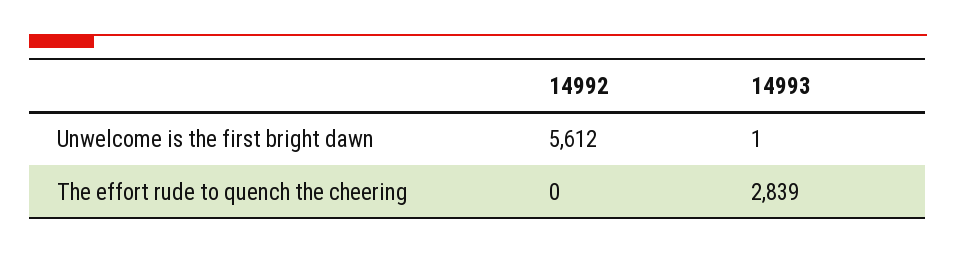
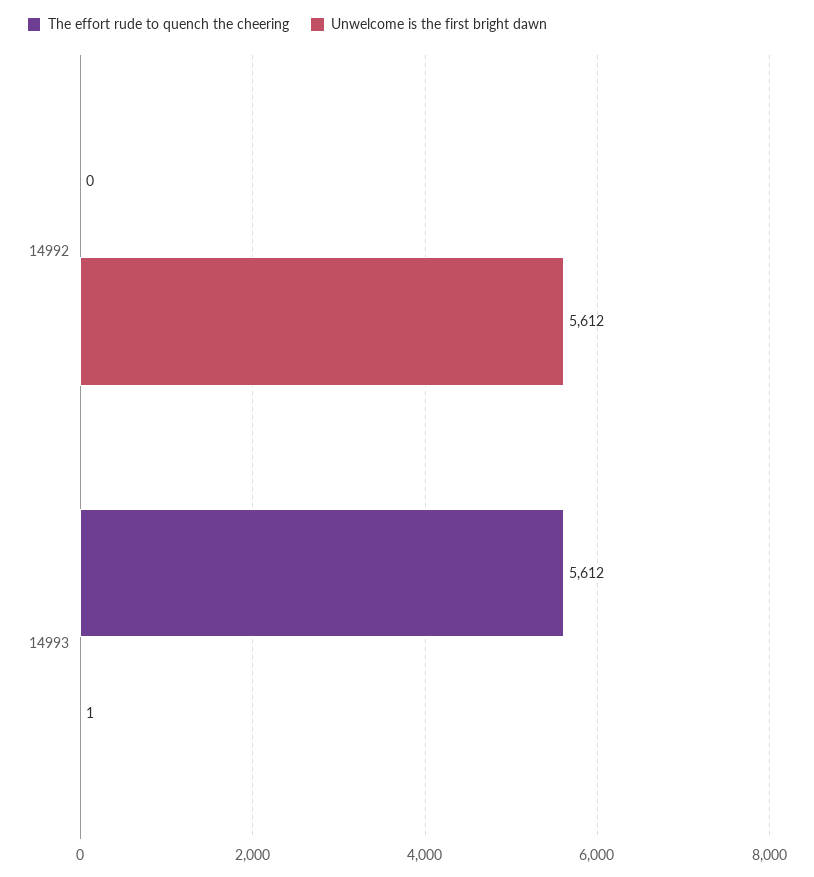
  {
    "Unwelcome is the first bright dawn": {
      "14992": 5612,
      "14993": 1
    },
    "The effort rude to quench the cheering": {
      "14992": 0,
-     "14993": 2839
+     "14993": 5612
    }
  }

